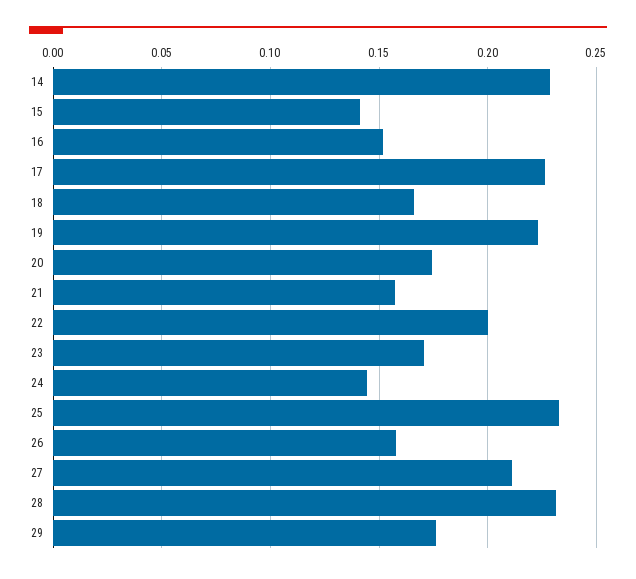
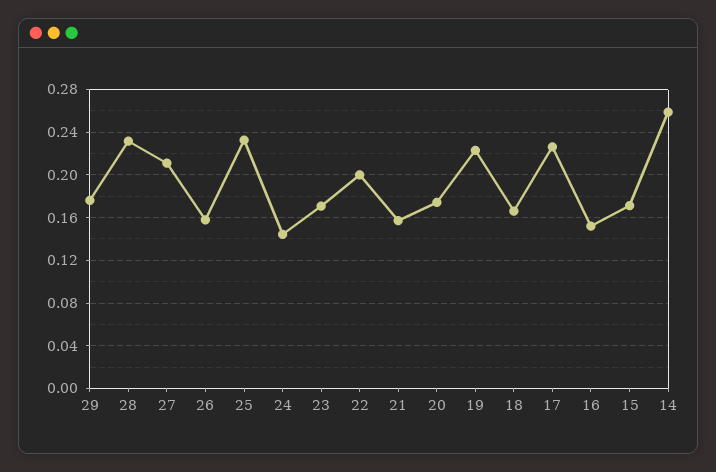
  {
-   "14": 0.23,
+   "14": 0.26,
-   "15": 0.14,
+   "15": 0.17,
    "16": 0.15,
    "17": 0.225,
    "18": 0.165,
    "19": 0.225,
    "20": 0.175,
    "21": 0.155,
    "22": 0.2,
    "23": 0.17,
    "24": 0.145,
    "25": 0.235,
    "26": 0.16,
    "27": 0.21,
    "28": 0.23,
    "29": 0.175
  }

